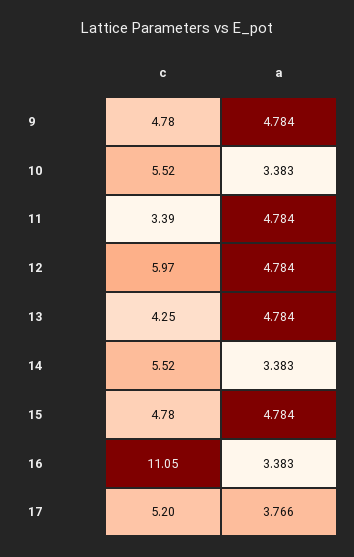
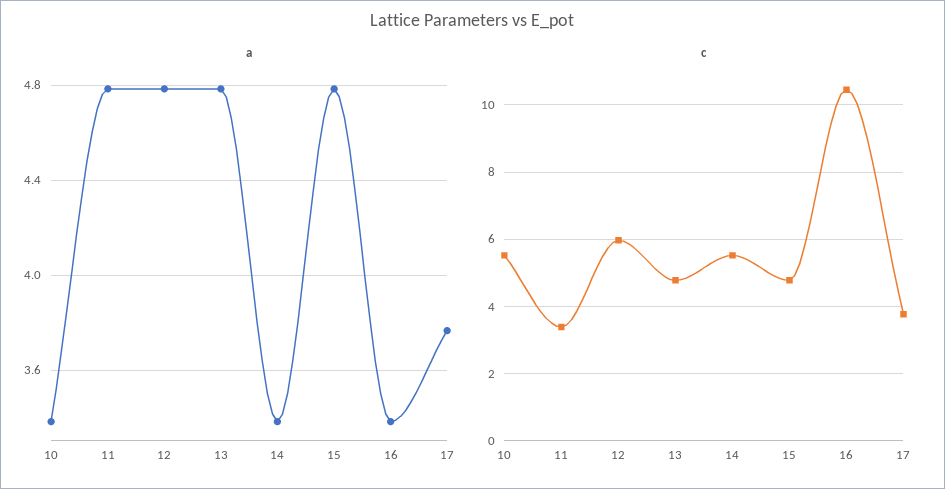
  {
    "c": {
-     "9": 4.78,
      "10": 5.52,
      "11": 3.39,
      "12": 5.97,
-     "13": 4.25,
+     "13": 4.8,
      "14": 5.52,
      "15": 4.78,
-     "16": 11.05,
+     "16": 10.4,
-     "17": 5.2
+     "17": 3.8
    },
    "a": {
-     "9": 4.784,
      "10": 3.383,
      "11": 4.784,
      "12": 4.784,
      "13": 4.784,
      "14": 3.383,
      "15": 4.784,
      "16": 3.383,
      "17": 3.766
    }
  }

